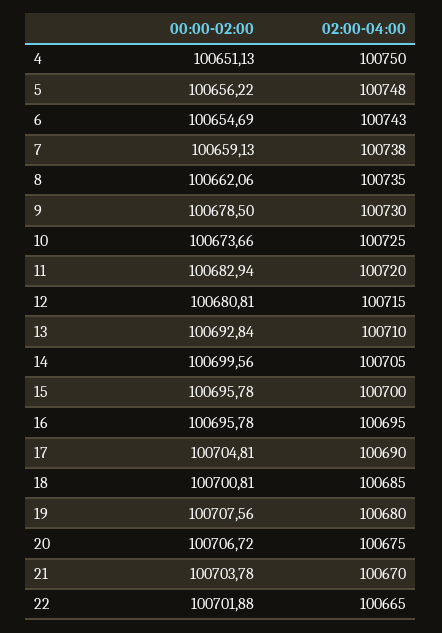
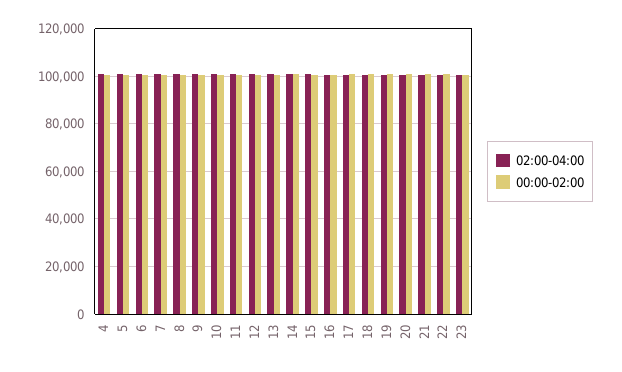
  {
    "00:00-02:00": {
      "4": 100651.13,
      "5": 100656.22,
      "6": 100654.69,
      "7": 100659.13,
      "8": 100662.06,
      "9": 100678.5,
      "10": 100673.66,
      "11": 100682.94,
      "12": 100680.81,
      "13": 100692.84,
      "14": 100699.56,
      "15": 100695.78,
      "16": 100695.78,
      "17": 100704.81,
      "18": 100700.81,
      "19": 100707.56,
      "20": 100706.72,
      "21": 100703.78,
-     "22": 100701.88
+     "22": 100701.88,
+     "23": 100000
    },
    "02:00-04:00": {
      "4": 100750,
      "5": 100748,
      "6": 100743,
      "7": 100738,
      "8": 100735,
      "9": 100730,
      "10": 100725,
      "11": 100720,
      "12": 100715,
      "13": 100710,
      "14": 100705,
      "15": 100700,
      "16": 100695,
      "17": 100690,
      "18": 100685,
      "19": 100680,
      "20": 100675,
      "21": 100670,
-     "22": 100665
+     "22": 100665,
+     "23": 100000
    }
  }

